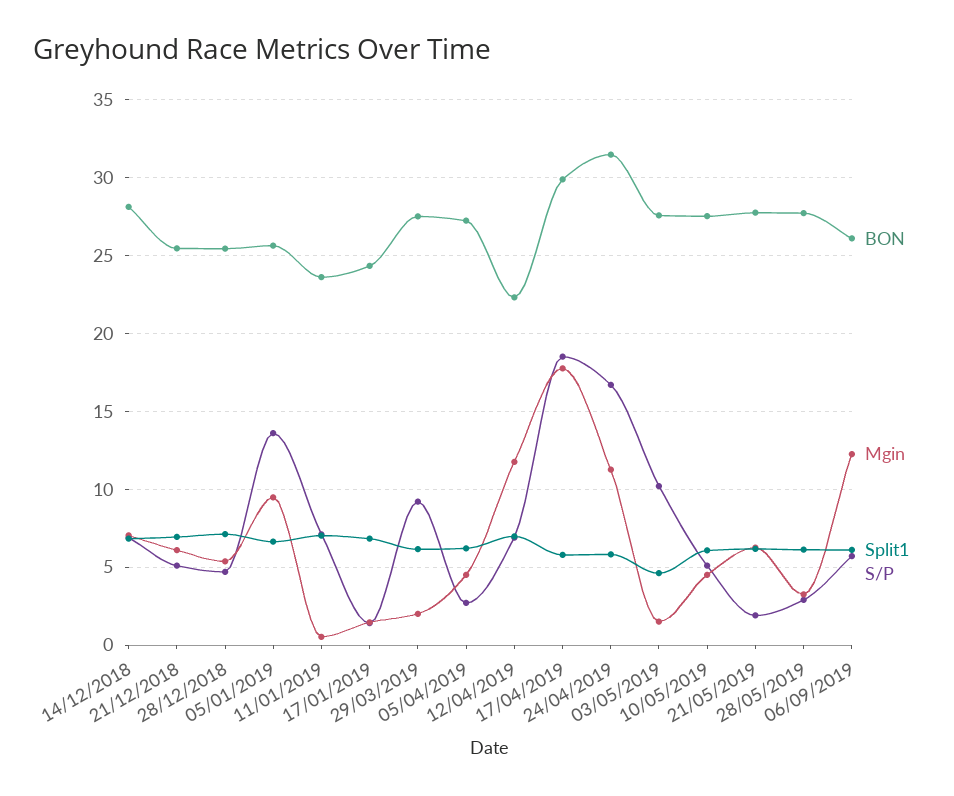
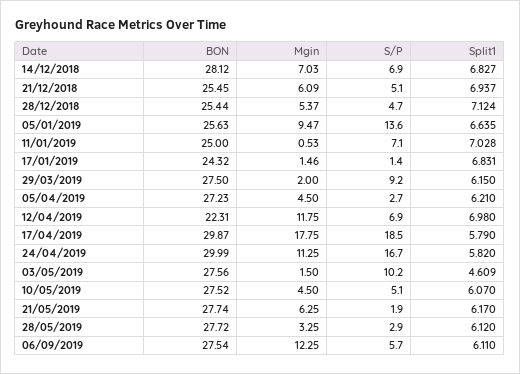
  {
    "BON": {
      "14/12/2018": 28.12,
      "21/12/2018": 25.45,
      "28/12/2018": 25.44,
      "05/01/2019": 25.63,
-     "11/01/2019": 23.5,
+     "11/01/2019": 25,
      "17/01/2019": 24.32,
      "29/03/2019": 27.5,
      "05/04/2019": 27.23,
      "12/04/2019": 22.31,
      "17/04/2019": 29.87,
-     "24/04/2019": 31.5,
+     "24/04/2019": 29.99,
      "03/05/2019": 27.56,
      "10/05/2019": 27.52,
      "21/05/2019": 27.74,
      "28/05/2019": 27.72,
-     "06/09/2019": 26
+     "06/09/2019": 27.54
    },
    "Mgin": {
      "14/12/2018": 7.03,
      "21/12/2018": 6.09,
      "28/12/2018": 5.37,
      "05/01/2019": 9.47,
      "11/01/2019": 0.53,
      "17/01/2019": 1.46,
      "29/03/2019": 2,
      "05/04/2019": 4.5,
      "12/04/2019": 11.75,
      "17/04/2019": 17.75,
      "24/04/2019": 11.25,
      "03/05/2019": 1.5,
      "10/05/2019": 4.5,
      "21/05/2019": 6.25,
      "28/05/2019": 3.25,
      "06/09/2019": 12.25
    },
    "Split1": {
      "14/12/2018": 6.827,
      "21/12/2018": 6.937,
      "28/12/2018": 7.124,
      "05/01/2019": 6.635,
      "11/01/2019": 7.028,
      "17/01/2019": 6.831,
      "29/03/2019": 6.15,
      "05/04/2019": 6.21,
      "12/04/2019": 6.98,
      "17/04/2019": 5.79,
      "24/04/2019": 5.82,
      "03/05/2019": 4.609,
      "10/05/2019": 6.07,
      "21/05/2019": 6.17,
      "28/05/2019": 6.12,
      "06/09/2019": 6.11
    },
    "S/P": {
      "14/12/2018": 6.9,
      "21/12/2018": 5.1,
      "28/12/2018": 4.7,
      "05/01/2019": 13.6,
      "11/01/2019": 7.1,
      "17/01/2019": 1.4,
      "29/03/2019": 9.2,
      "05/04/2019": 2.7,
      "12/04/2019": 6.9,
      "17/04/2019": 18.5,
      "24/04/2019": 16.7,
      "03/05/2019": 10.2,
      "10/05/2019": 5.1,
      "21/05/2019": 1.9,
      "28/05/2019": 2.9,
      "06/09/2019": 5.7
    }
  }

